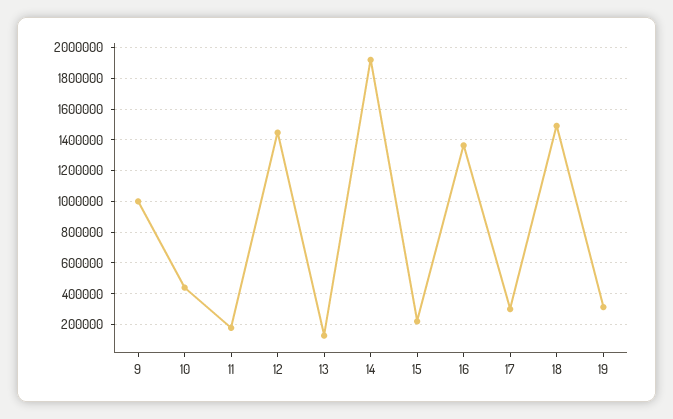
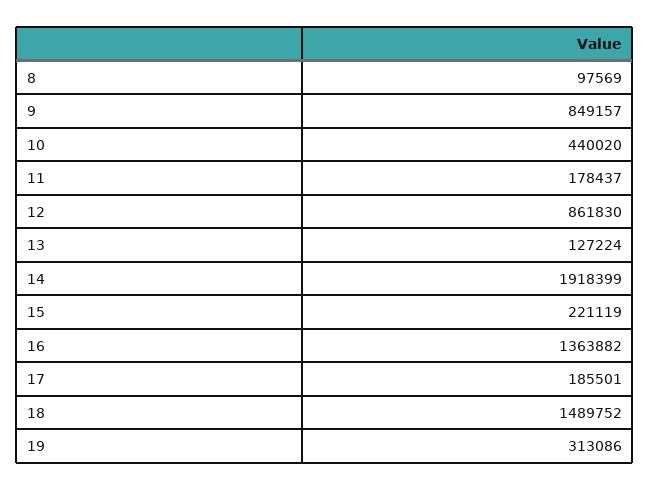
  {
-   "9": 1000000,
+   "9": 849157,
    "10": 440020,
    "11": 178437,
-   "12": 1450000,
+   "12": 861830,
    "13": 127224,
    "14": 1918399,
    "15": 221119,
    "16": 1363882,
-   "17": 300000,
+   "17": 185501,
    "18": 1489752,
-   "19": 313086
+   "19": 313086,
+   "8": 97569
  }

